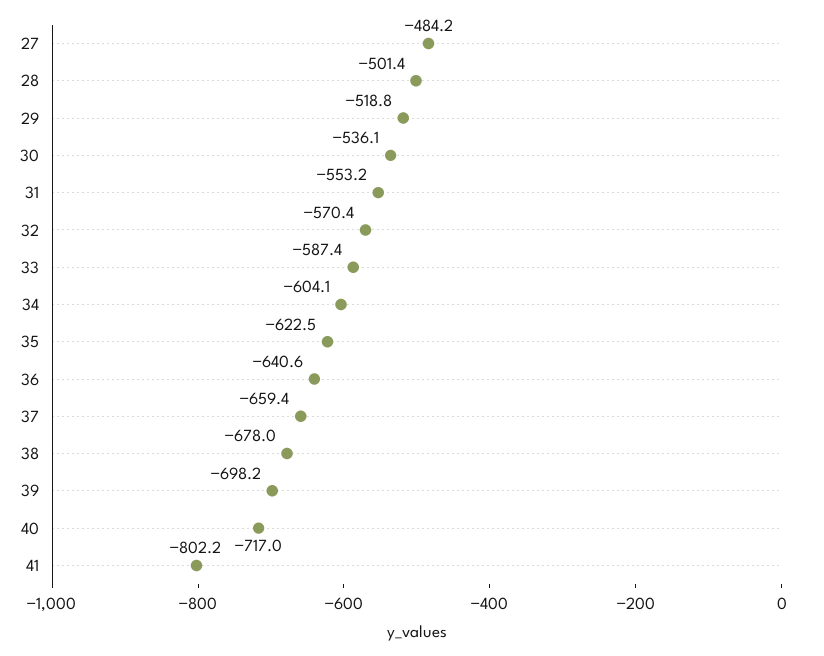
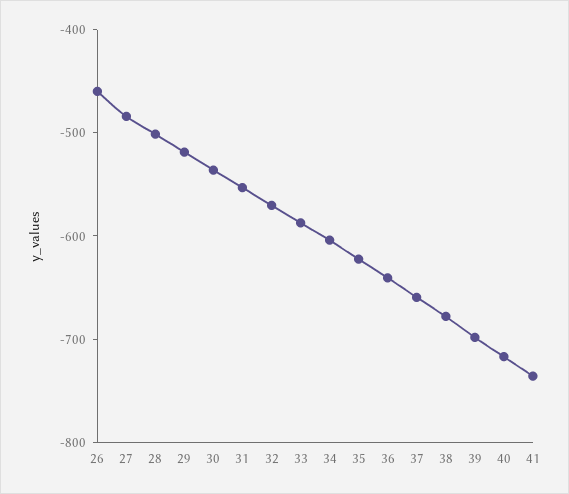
  {
    "27": -484.2,
    "28": -501.4,
    "29": -518.8,
    "30": -536.1,
    "31": -553.2,
    "32": -570.4,
    "33": -587.4,
    "34": -604.1,
    "35": -622.5,
    "36": -640.6,
    "37": -659.4,
    "38": -678,
    "39": -698.2,
    "40": -717,
-   "41": -802.2
+   "41": -740,
+   "26": -460
  }

